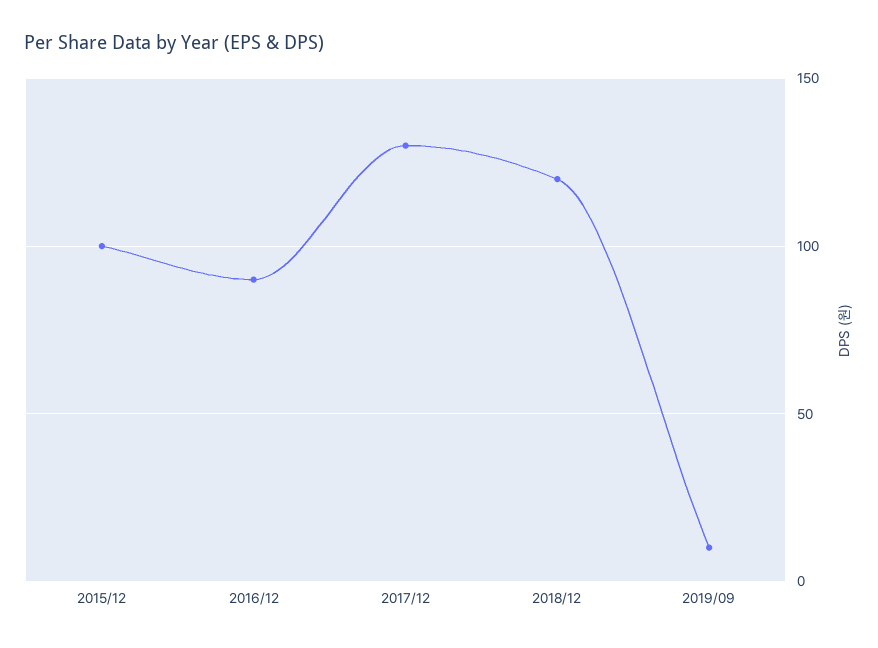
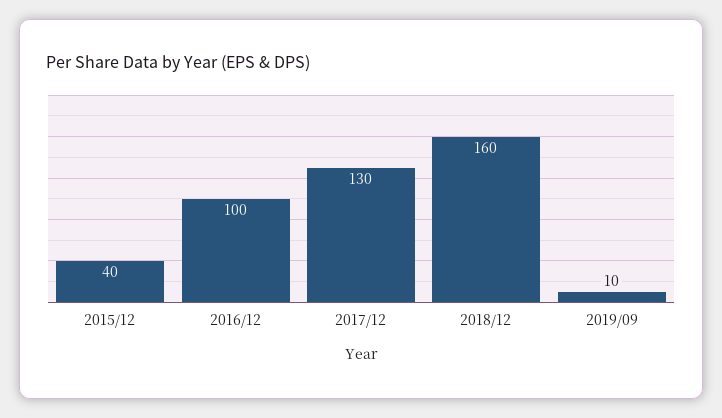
  {
-   "2015/12": 100,
+   "2015/12": 40,
-   "2016/12": 90,
+   "2016/12": 100,
    "2017/12": 130,
-   "2018/12": 120,
+   "2018/12": 160,
    "2019/09": 10
  }

